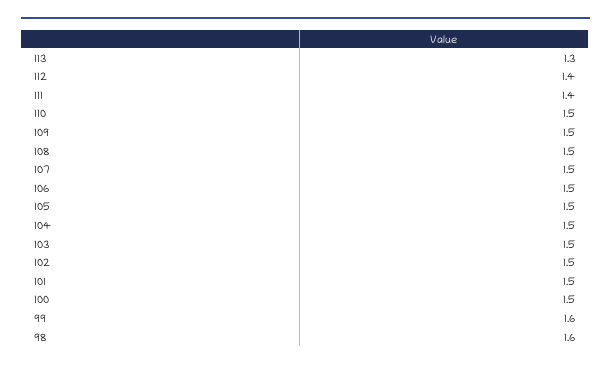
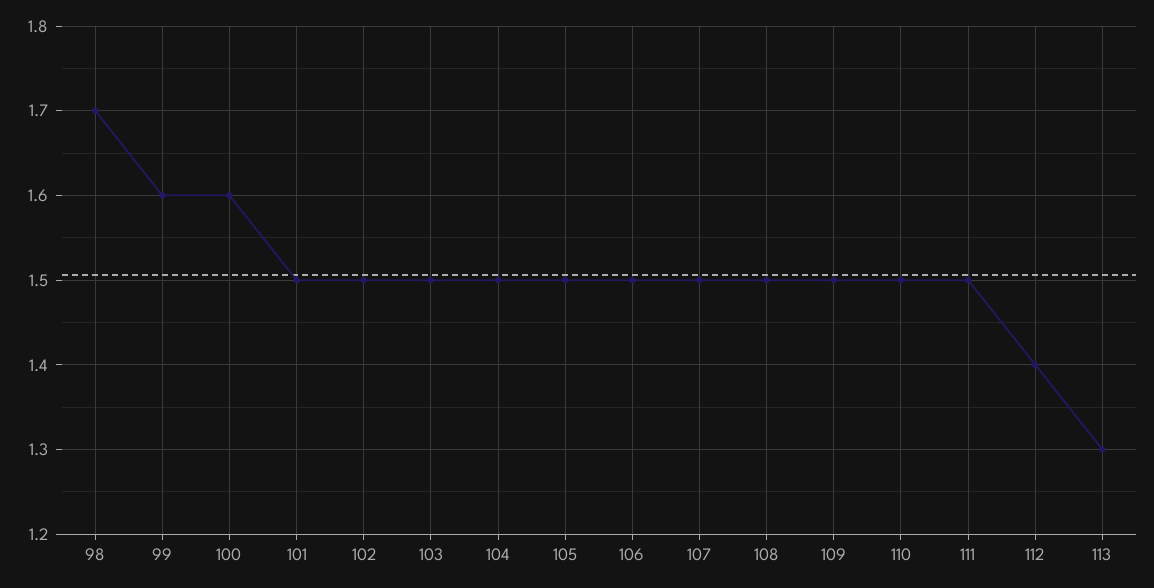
  {
    "113": 1.3,
    "112": 1.4,
-   "111": 1.4,
+   "111": 1.5,
    "110": 1.5,
    "109": 1.5,
    "108": 1.5,
    "107": 1.5,
    "106": 1.5,
    "105": 1.5,
    "104": 1.5,
    "103": 1.5,
    "102": 1.5,
    "101": 1.5,
-   "100": 1.5,
+   "100": 1.6,
    "99": 1.6,
-   "98": 1.6
+   "98": 1.7
  }

